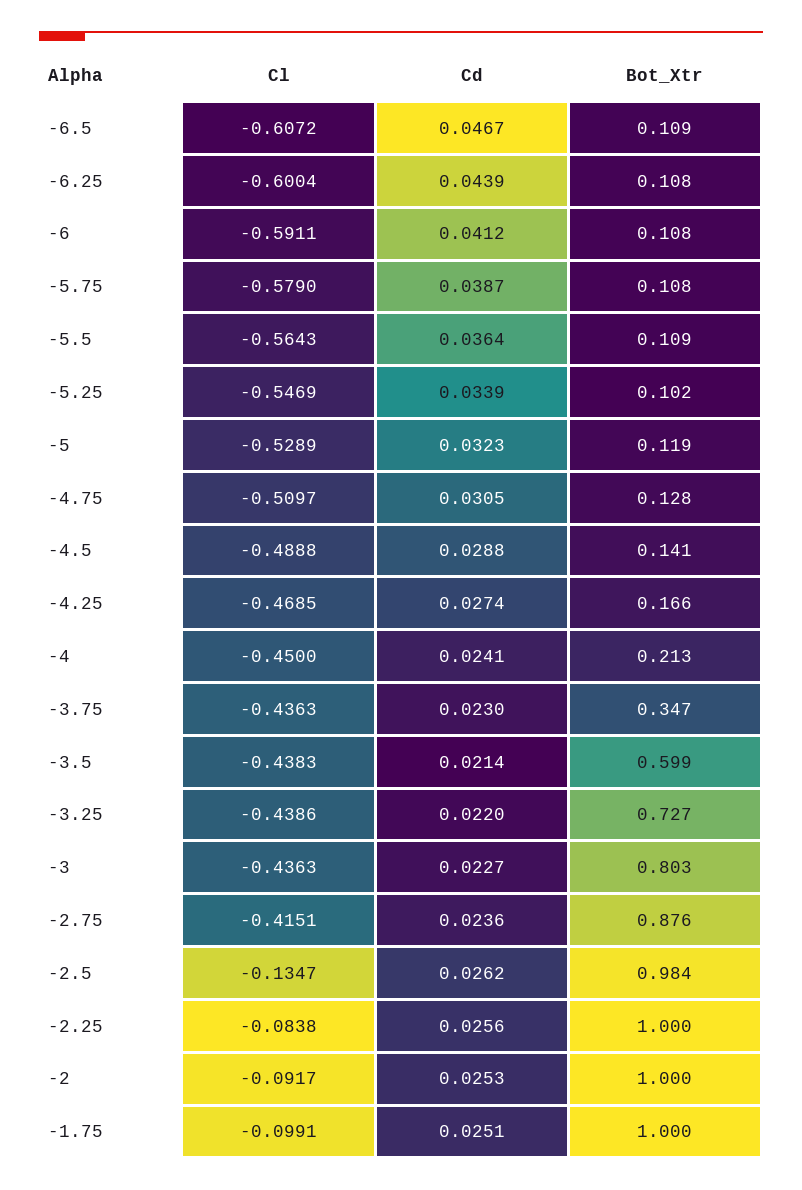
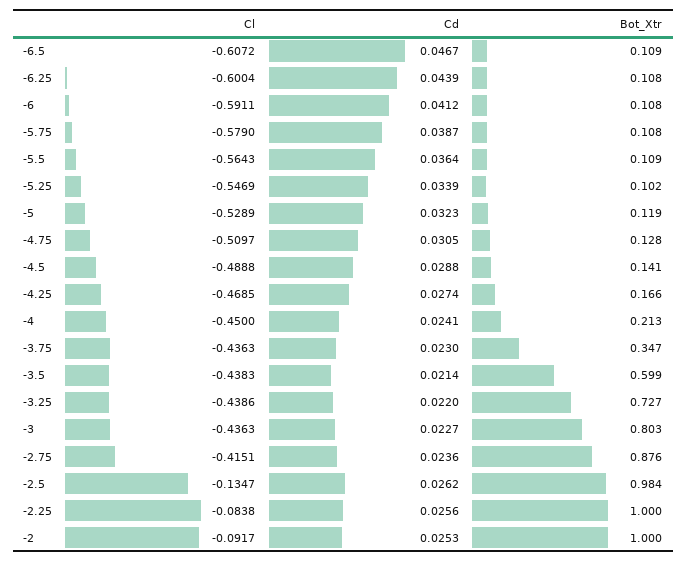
  {
    "Cl": {
      "-6.5": -0.6072,
      "-6.25": -0.6004,
      "-6": -0.5911,
      "-5.75": -0.579,
      "-5.5": -0.5643,
      "-5.25": -0.5469,
      "-5": -0.5289,
      "-4.75": -0.5097,
      "-4.5": -0.4888,
      "-4.25": -0.4685,
      "-4": -0.45,
      "-3.75": -0.4363,
      "-3.5": -0.4383,
      "-3.25": -0.4386,
      "-3": -0.4363,
      "-2.75": -0.4151,
      "-2.5": -0.1347,
      "-2.25": -0.0838,
-     "-2": -0.0917,
+     "-2": -0.0917
-     "-1.75": -0.0991
    },
    "Cd": {
      "-6.5": 0.0467,
      "-6.25": 0.0439,
      "-6": 0.0412,
      "-5.75": 0.0387,
      "-5.5": 0.0364,
      "-5.25": 0.0339,
      "-5": 0.0323,
      "-4.75": 0.0305,
      "-4.5": 0.0288,
      "-4.25": 0.0274,
      "-4": 0.0241,
      "-3.75": 0.023,
      "-3.5": 0.0214,
      "-3.25": 0.022,
      "-3": 0.0227,
      "-2.75": 0.0236,
      "-2.5": 0.0262,
      "-2.25": 0.0256,
-     "-2": 0.0253,
+     "-2": 0.0253
-     "-1.75": 0.0251
    },
    "Bot_Xtr": {
      "-6.5": 0.109,
      "-6.25": 0.108,
      "-6": 0.108,
      "-5.75": 0.108,
      "-5.5": 0.109,
      "-5.25": 0.102,
      "-5": 0.119,
      "-4.75": 0.128,
      "-4.5": 0.141,
      "-4.25": 0.166,
      "-4": 0.213,
      "-3.75": 0.347,
      "-3.5": 0.599,
      "-3.25": 0.727,
      "-3": 0.803,
      "-2.75": 0.876,
      "-2.5": 0.984,
      "-2.25": 1,
-     "-2": 1,
+     "-2": 1
-     "-1.75": 1
    }
  }

